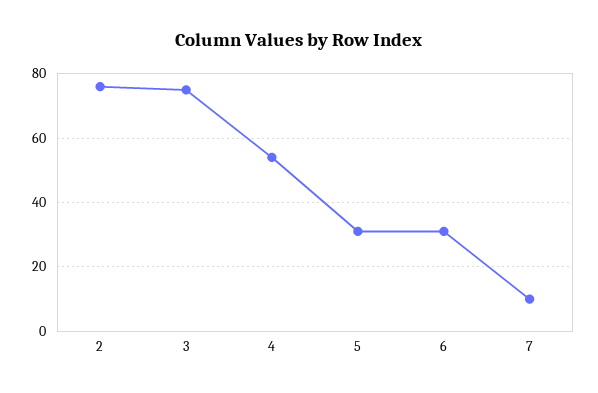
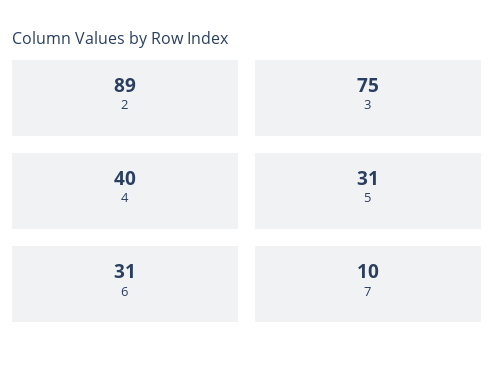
  {
-   "2": 75,
+   "2": 89,
    "3": 75,
-   "4": 55,
+   "4": 40,
    "5": 31,
    "6": 31,
    "7": 10
  }

